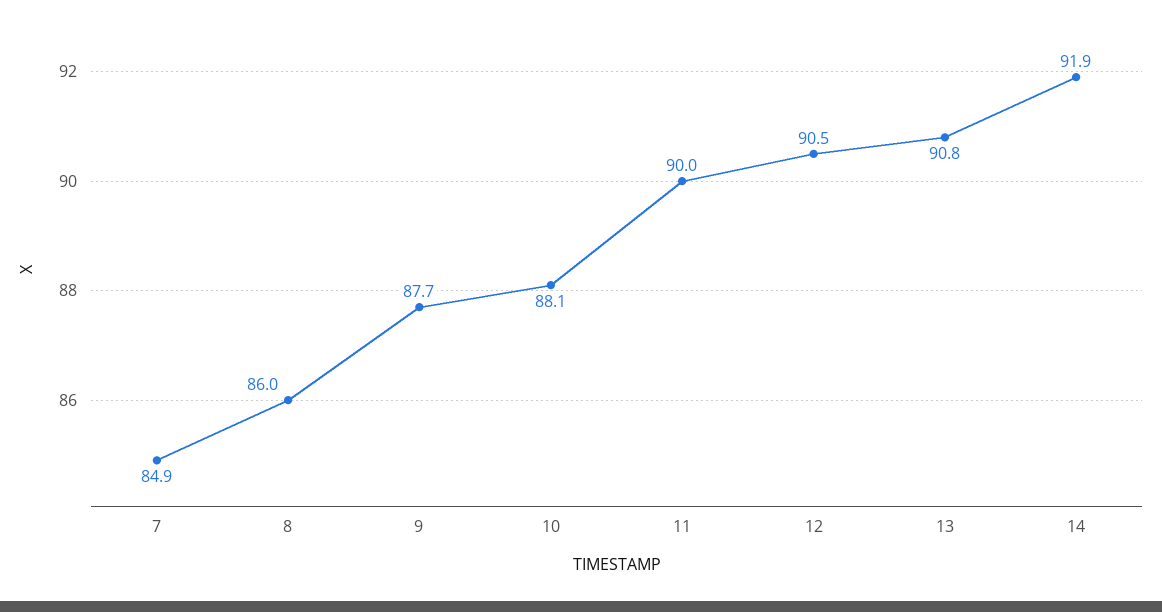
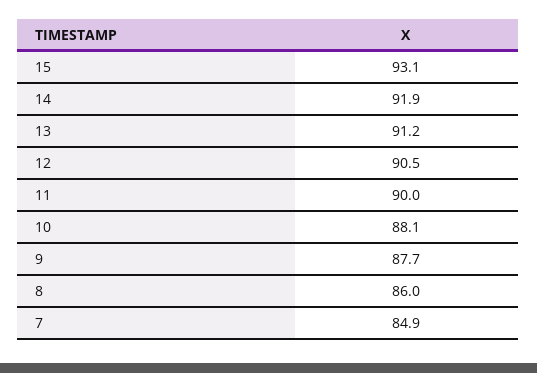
  {
    "7": 84.9,
    "8": 86,
    "9": 87.7,
    "10": 88.1,
    "11": 90,
    "12": 90.5,
-   "13": 90.8,
+   "13": 91.2,
-   "14": 91.9
+   "14": 91.9,
+   "15": 93.1
  }

